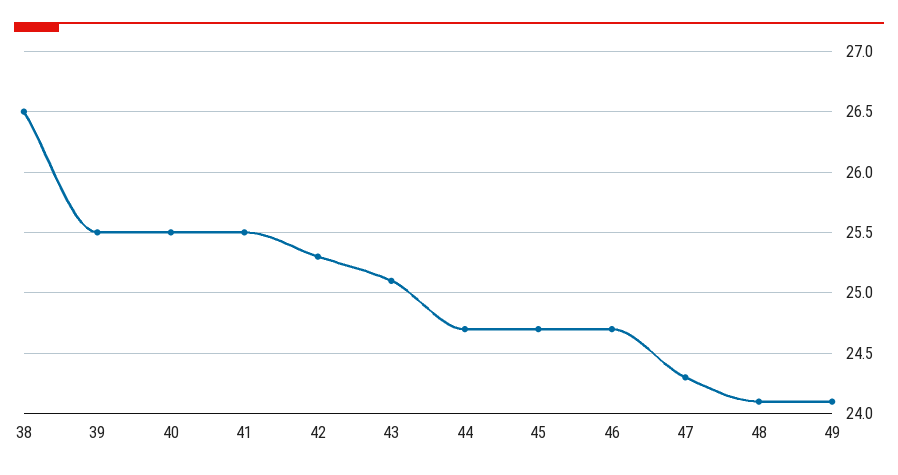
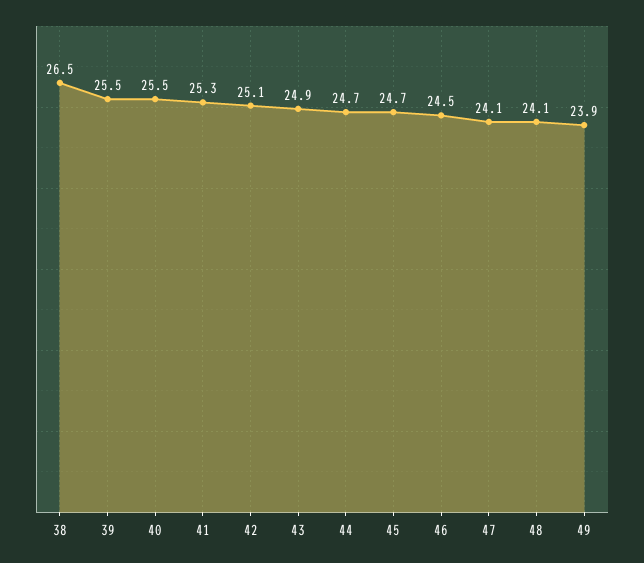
  {
    "38": 26.5,
    "39": 25.5,
    "40": 25.5,
-   "41": 25.5,
+   "41": 25.3,
-   "42": 25.3,
+   "42": 25.1,
-   "43": 25.1,
+   "43": 24.9,
    "44": 24.7,
    "45": 24.7,
-   "46": 24.7,
+   "46": 24.5,
-   "47": 24.3,
+   "47": 24.1,
    "48": 24.1,
-   "49": 24.1
+   "49": 23.9
  }

